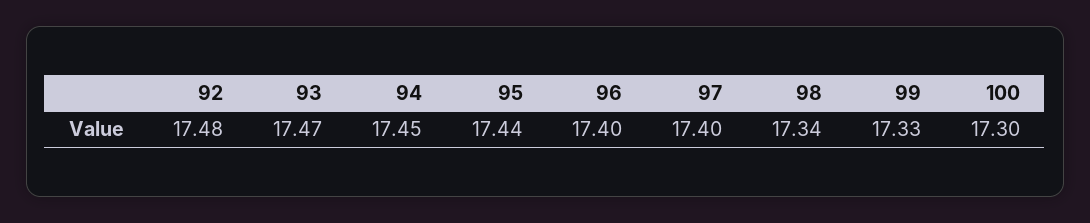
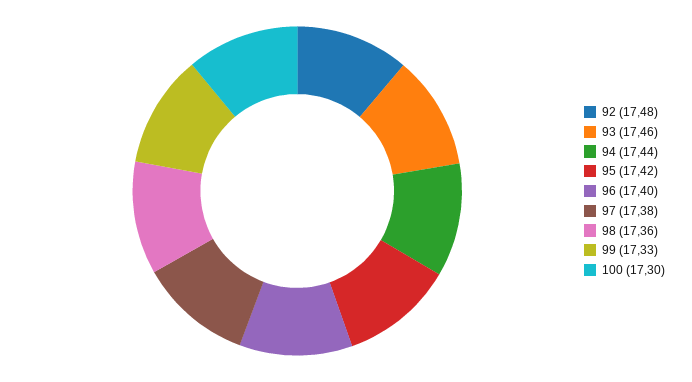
  {
    "92": 17.48,
-   "93": 17.47,
+   "93": 17.46,
-   "94": 17.45,
+   "94": 17.44,
-   "95": 17.44,
+   "95": 17.42,
    "96": 17.4,
-   "97": 17.4,
+   "97": 17.38,
-   "98": 17.34,
+   "98": 17.36,
    "99": 17.33,
    "100": 17.3
  }

